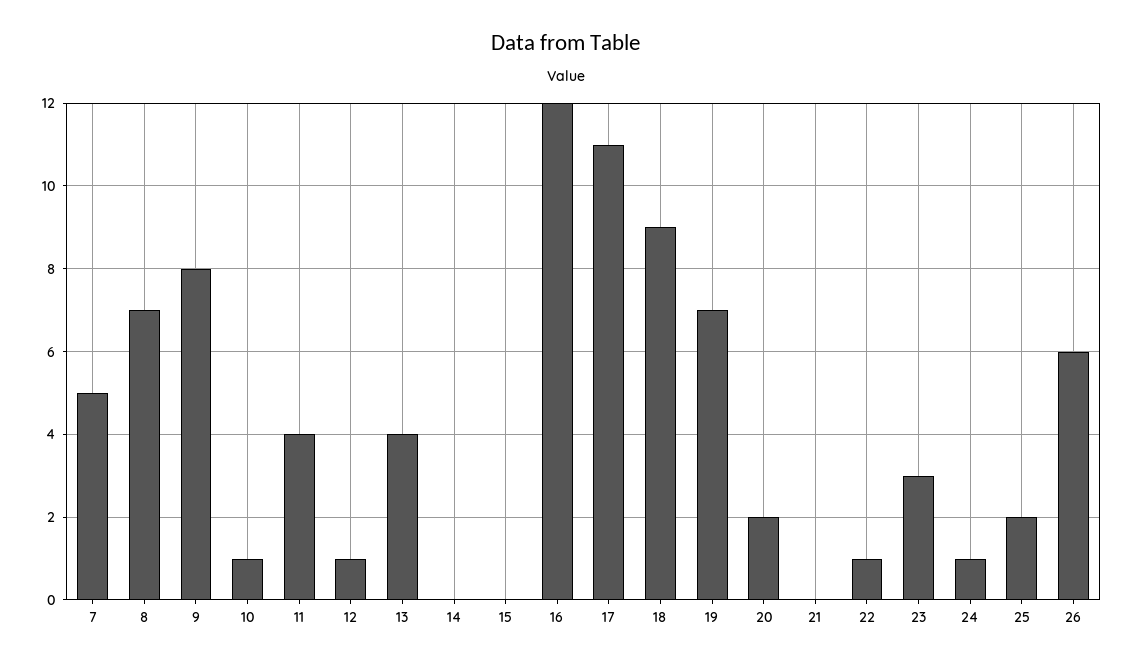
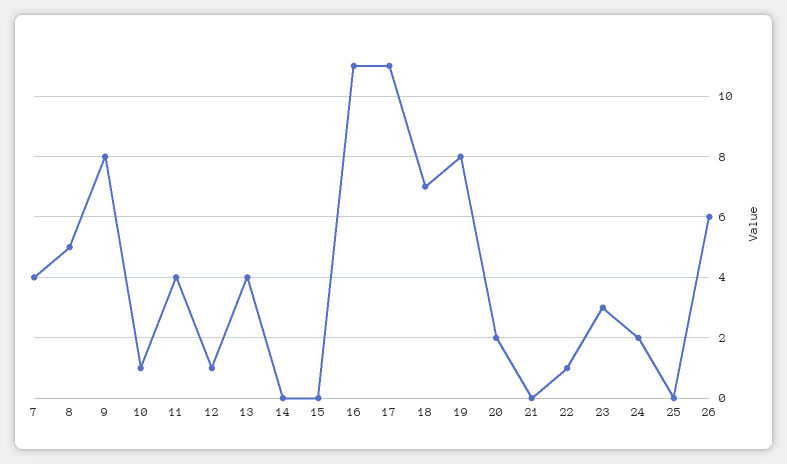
  {
-   "7": 5,
+   "7": 4,
-   "8": 7,
+   "8": 5,
    "9": 8,
    "10": 1,
    "11": 4,
    "12": 1,
    "13": 4,
    "14": 0,
    "15": 0,
-   "16": 12,
+   "16": 11,
    "17": 11,
-   "18": 9,
+   "18": 7,
-   "19": 7,
+   "19": 8,
    "20": 2,
    "21": 0,
    "22": 1,
    "23": 3,
-   "24": 1,
+   "24": 2,
-   "25": 2,
+   "25": 0,
    "26": 6
  }

